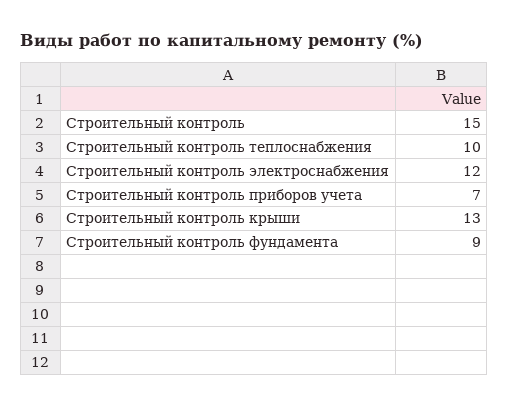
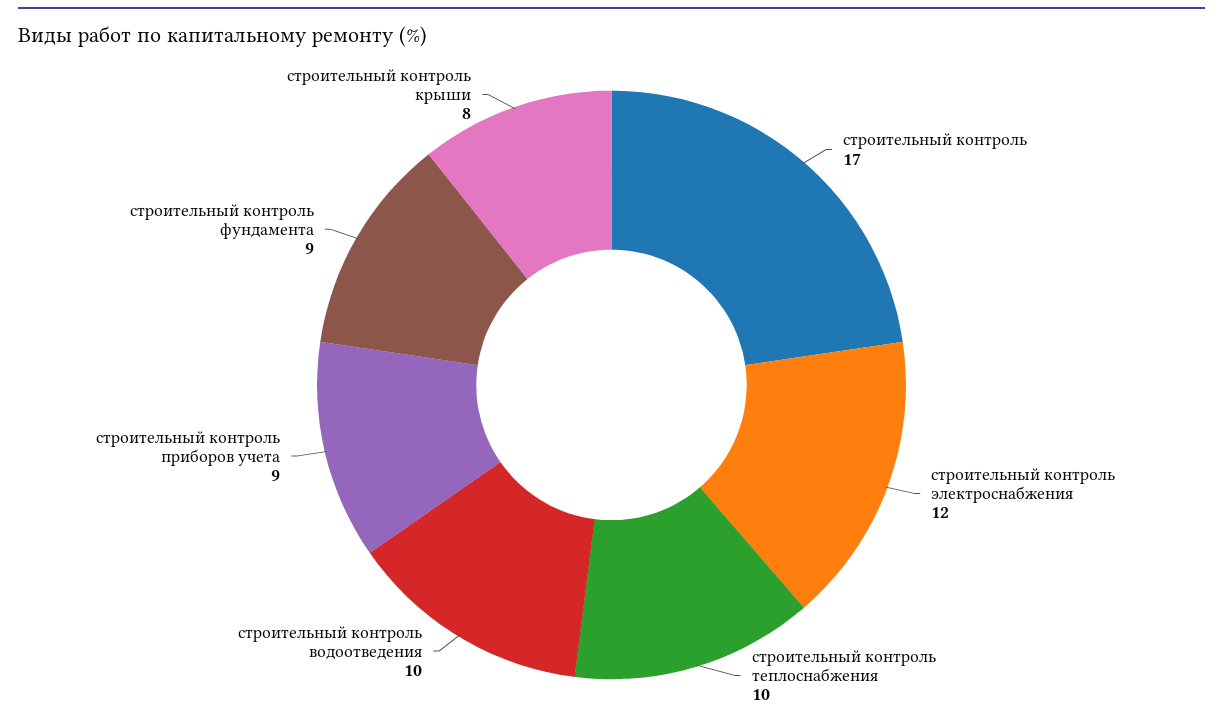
  {
-   "Строительный контроль": 15,
+   "Строительный контроль": 17,
    "Строительный контроль теплоснабжения": 10,
    "Строительный контроль электроснабжения": 12,
-   "Строительный контроль приборов учета": 7,
+   "Строительный контроль приборов учета": 9,
-   "Строительный контроль крыши": 13,
+   "Строительный контроль крыши": 8,
-   "Строительный контроль фундамента": 9
+   "Строительный контроль фундамента": 9,
+   "строительный контроль водоотведения": 10
  }

